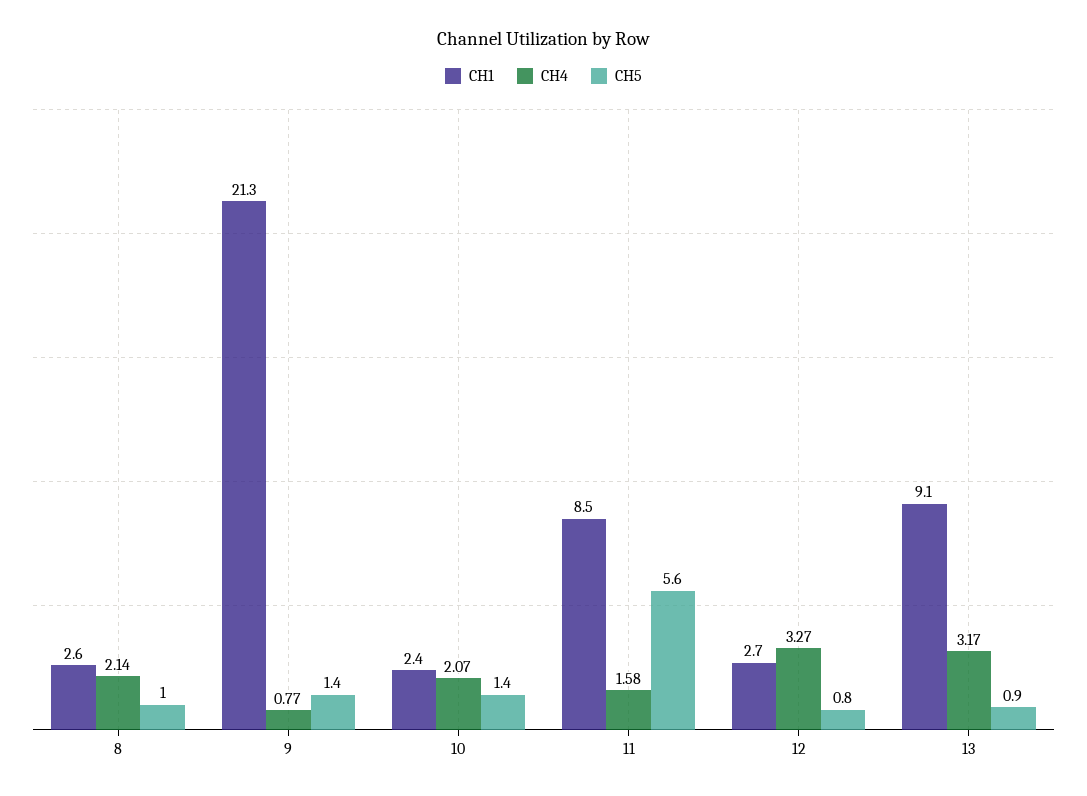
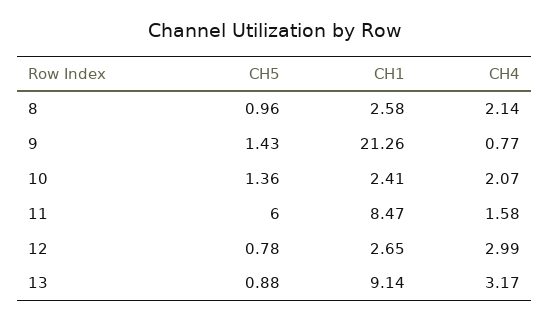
  {
    "CH1": {
      "8": 2.58,
      "9": 21.26,
      "10": 2.41,
      "11": 8.47,
      "12": 2.65,
      "13": 9.14
    },
    "CH4": {
      "8": 2.14,
      "9": 0.77,
      "10": 2.07,
      "11": 1.58,
-     "12": 3.27,
+     "12": 2.99,
      "13": 3.17
    },
    "CH5": {
      "8": 0.96,
      "9": 1.43,
      "10": 1.36,
-     "11": 5.6,
+     "11": 6,
      "12": 0.78,
      "13": 0.88
    }
  }

